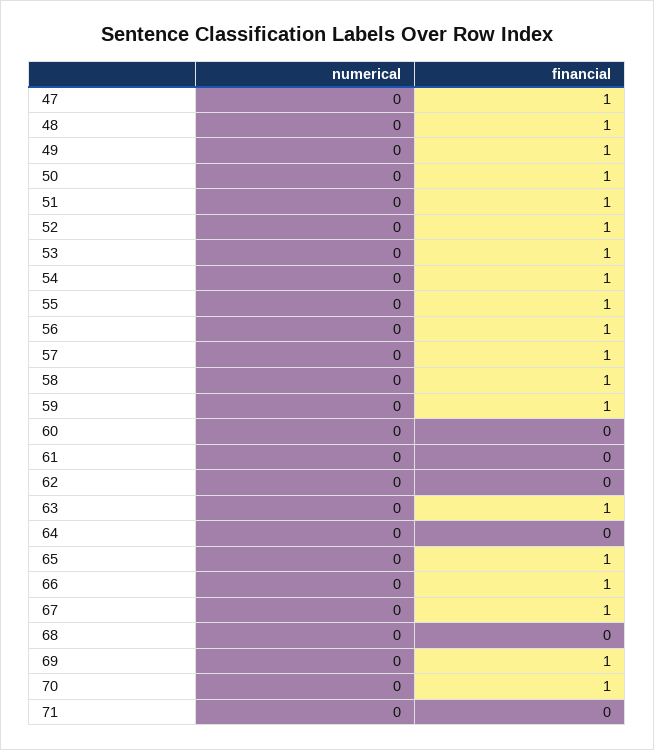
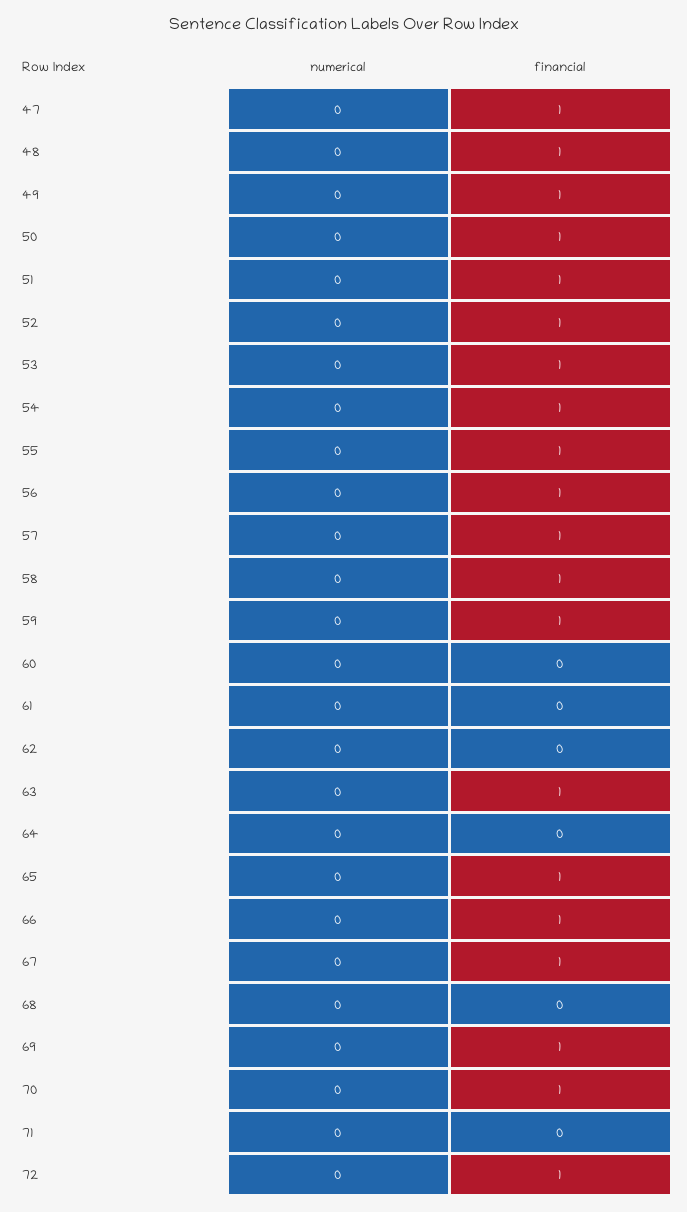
  {
    "numerical": {
      "47": 0,
      "48": 0,
      "49": 0,
      "50": 0,
      "51": 0,
      "52": 0,
      "53": 0,
      "54": 0,
      "55": 0,
      "56": 0,
      "57": 0,
      "58": 0,
      "59": 0,
      "60": 0,
      "61": 0,
      "62": 0,
      "63": 0,
      "64": 0,
      "65": 0,
      "66": 0,
      "67": 0,
      "68": 0,
      "69": 0,
      "70": 0,
-     "71": 0
+     "71": 0,
+     "72": 0
    },
    "financial": {
      "47": 1,
      "48": 1,
      "49": 1,
      "50": 1,
      "51": 1,
      "52": 1,
      "53": 1,
      "54": 1,
      "55": 1,
      "56": 1,
      "57": 1,
      "58": 1,
      "59": 1,
      "60": 0,
      "61": 0,
      "62": 0,
      "63": 1,
      "64": 0,
      "65": 1,
      "66": 1,
      "67": 1,
      "68": 0,
      "69": 1,
      "70": 1,
-     "71": 0
+     "71": 0,
+     "72": 1
    }
  }

